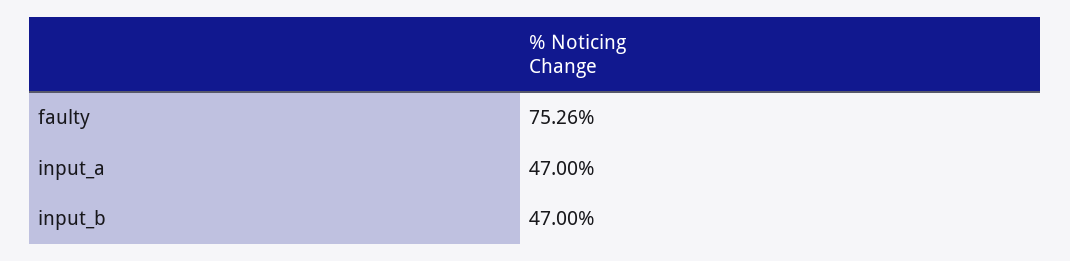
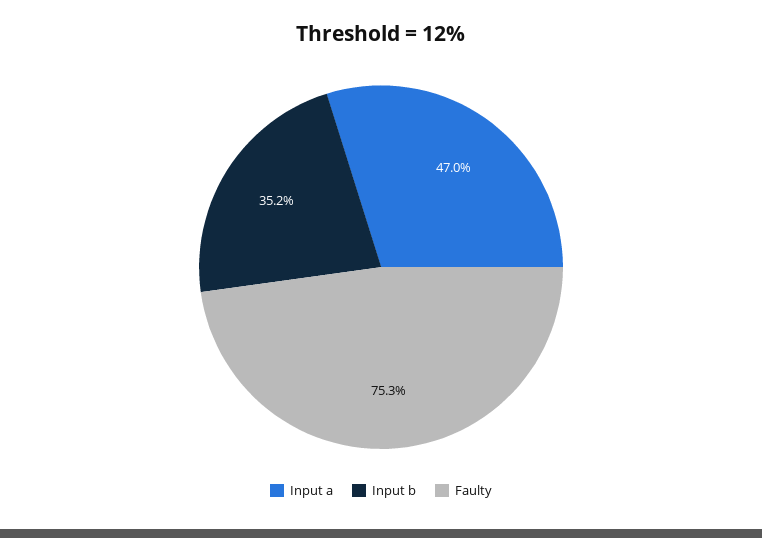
  {
    "faulty": 75.26,
    "input_a": 47,
-   "input_b": 47
+   "input_b": 35.2
  }

